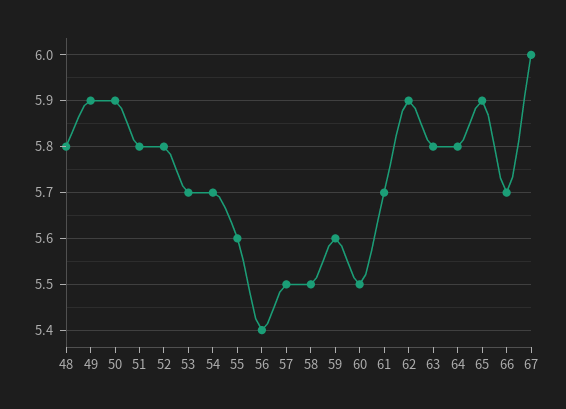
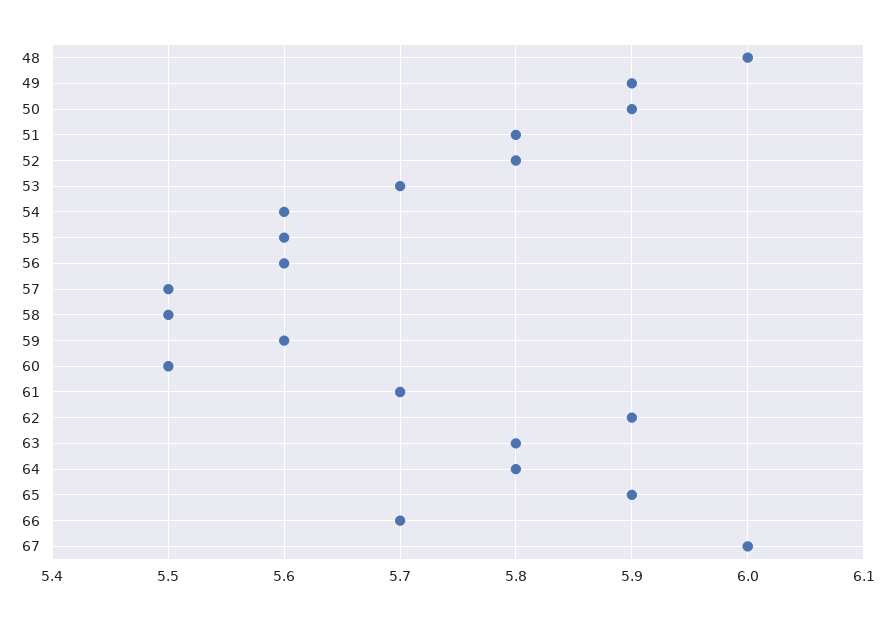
  {
-   "48": 5.8,
+   "48": 6,
    "49": 5.9,
    "50": 5.9,
    "51": 5.8,
    "52": 5.8,
    "53": 5.7,
-   "54": 5.7,
+   "54": 5.6,
    "55": 5.6,
-   "56": 5.4,
+   "56": 5.6,
    "57": 5.5,
    "58": 5.5,
    "59": 5.6,
    "60": 5.5,
    "61": 5.7,
    "62": 5.9,
    "63": 5.8,
    "64": 5.8,
    "65": 5.9,
    "66": 5.7,
    "67": 6
  }

